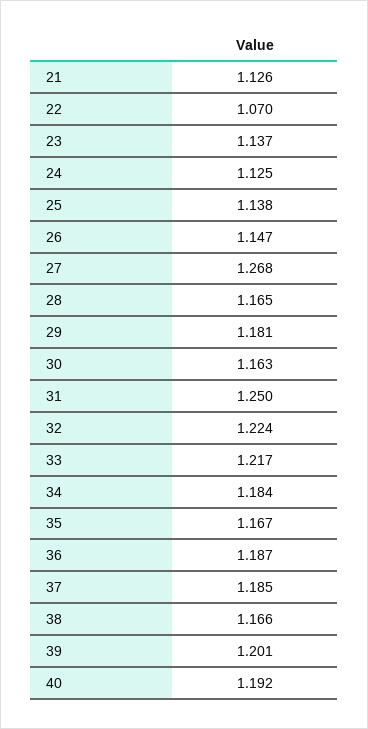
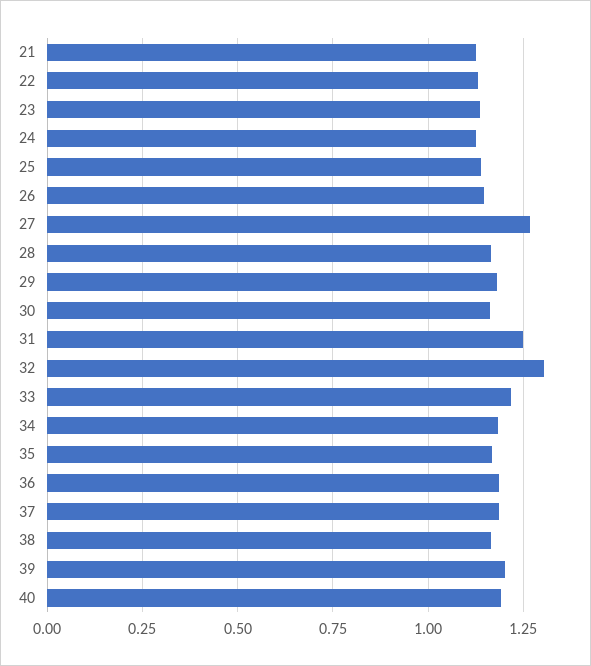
  {
    "21": 1.126,
-   "22": 1.07,
+   "22": 1.125,
    "23": 1.137,
    "24": 1.125,
    "25": 1.138,
    "26": 1.147,
    "27": 1.268,
    "28": 1.165,
    "29": 1.181,
    "30": 1.163,
    "31": 1.25,
-   "32": 1.224,
+   "32": 1.3,
    "33": 1.217,
    "34": 1.184,
    "35": 1.167,
    "36": 1.187,
    "37": 1.185,
    "38": 1.166,
    "39": 1.201,
    "40": 1.192
  }

